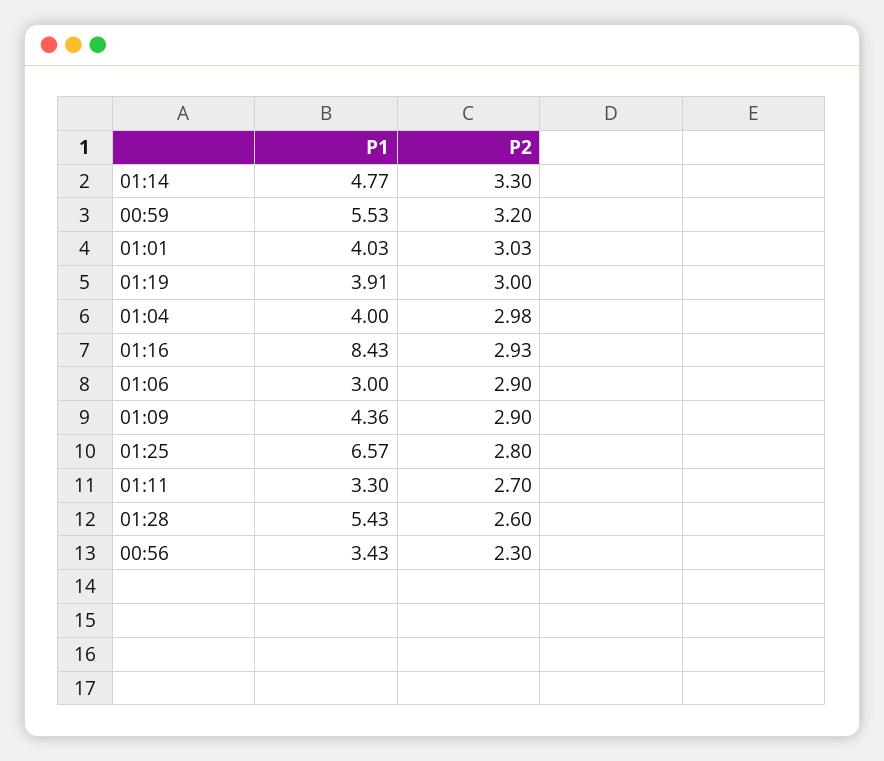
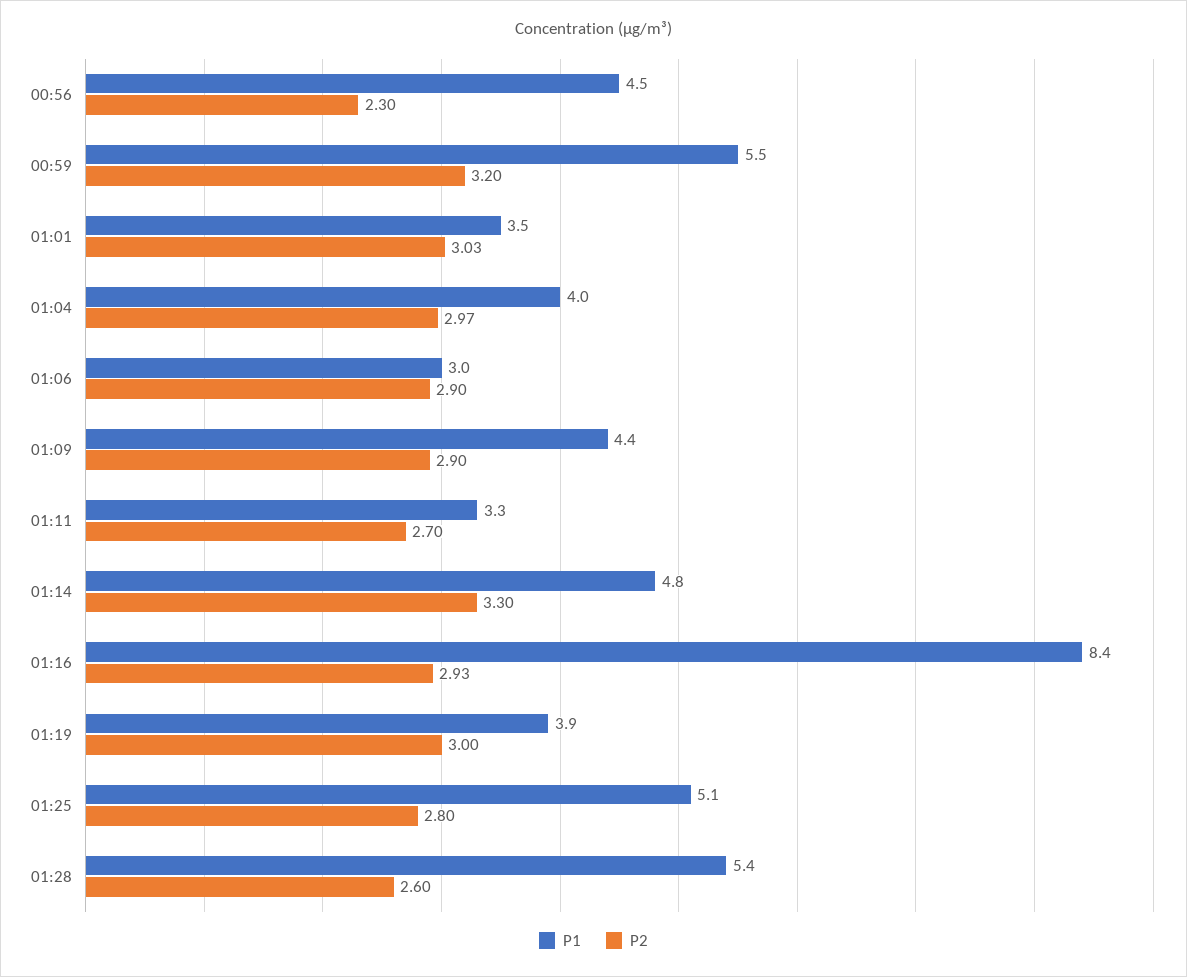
  {
    "P1": {
      "01:14": 4.77,
      "00:59": 5.53,
-     "01:01": 4.03,
+     "01:01": 3.5,
      "01:19": 3.91,
      "01:04": 4,
      "01:16": 8.43,
      "01:06": 3,
      "01:09": 4.36,
-     "01:25": 6.57,
+     "01:25": 5.1,
      "01:11": 3.3,
      "01:28": 5.43,
-     "00:56": 3.43
+     "00:56": 4.5
    },
    "P2": {
      "01:14": 3.3,
      "00:59": 3.2,
      "01:01": 3.03,
      "01:19": 3,
-     "01:04": 2.98,
+     "01:04": 2.97,
      "01:16": 2.93,
      "01:06": 2.9,
      "01:09": 2.9,
      "01:25": 2.8,
      "01:11": 2.7,
      "01:28": 2.6,
      "00:56": 2.3
    }
  }

